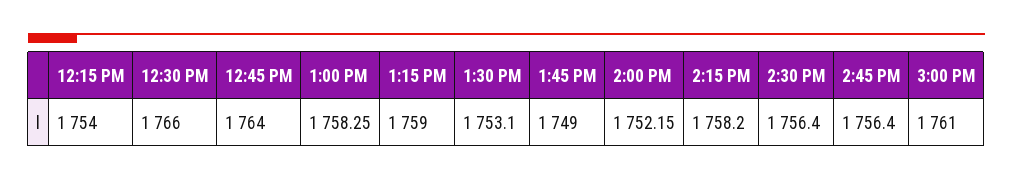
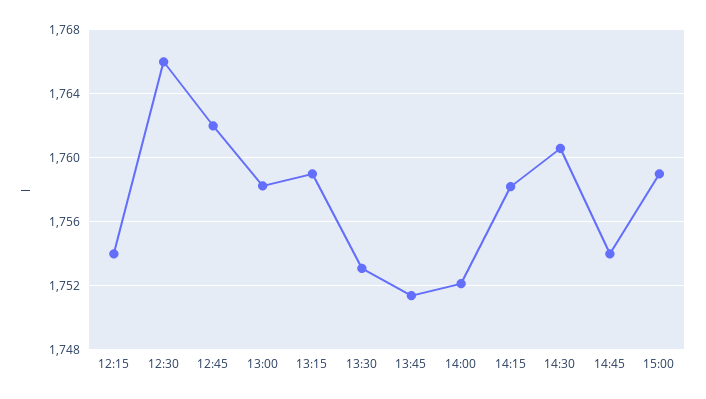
  {
    "12:15 PM": 1754,
    "12:30 PM": 1766,
-   "12:45 PM": 1764,
+   "12:45 PM": 1762,
    "1:00 PM": 1758.25,
    "1:15 PM": 1759,
    "1:30 PM": 1753.1,
-   "1:45 PM": 1749,
+   "1:45 PM": 1751.5,
    "2:00 PM": 1752.15,
    "2:15 PM": 1758.2,
-   "2:30 PM": 1756.4,
+   "2:30 PM": 1760.5,
-   "2:45 PM": 1756.4,
+   "2:45 PM": 1754,
-   "3:00 PM": 1761
+   "3:00 PM": 1759
  }

